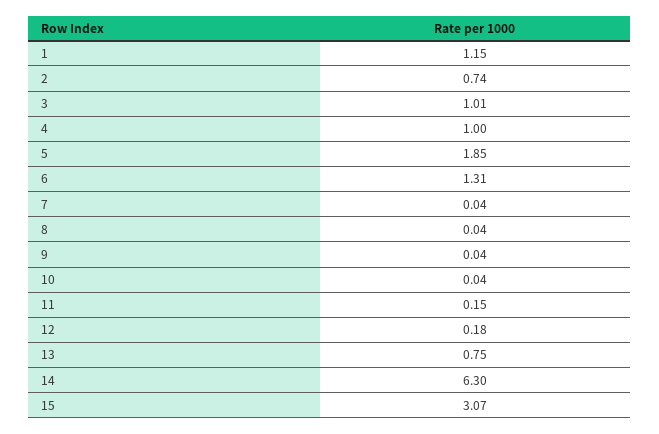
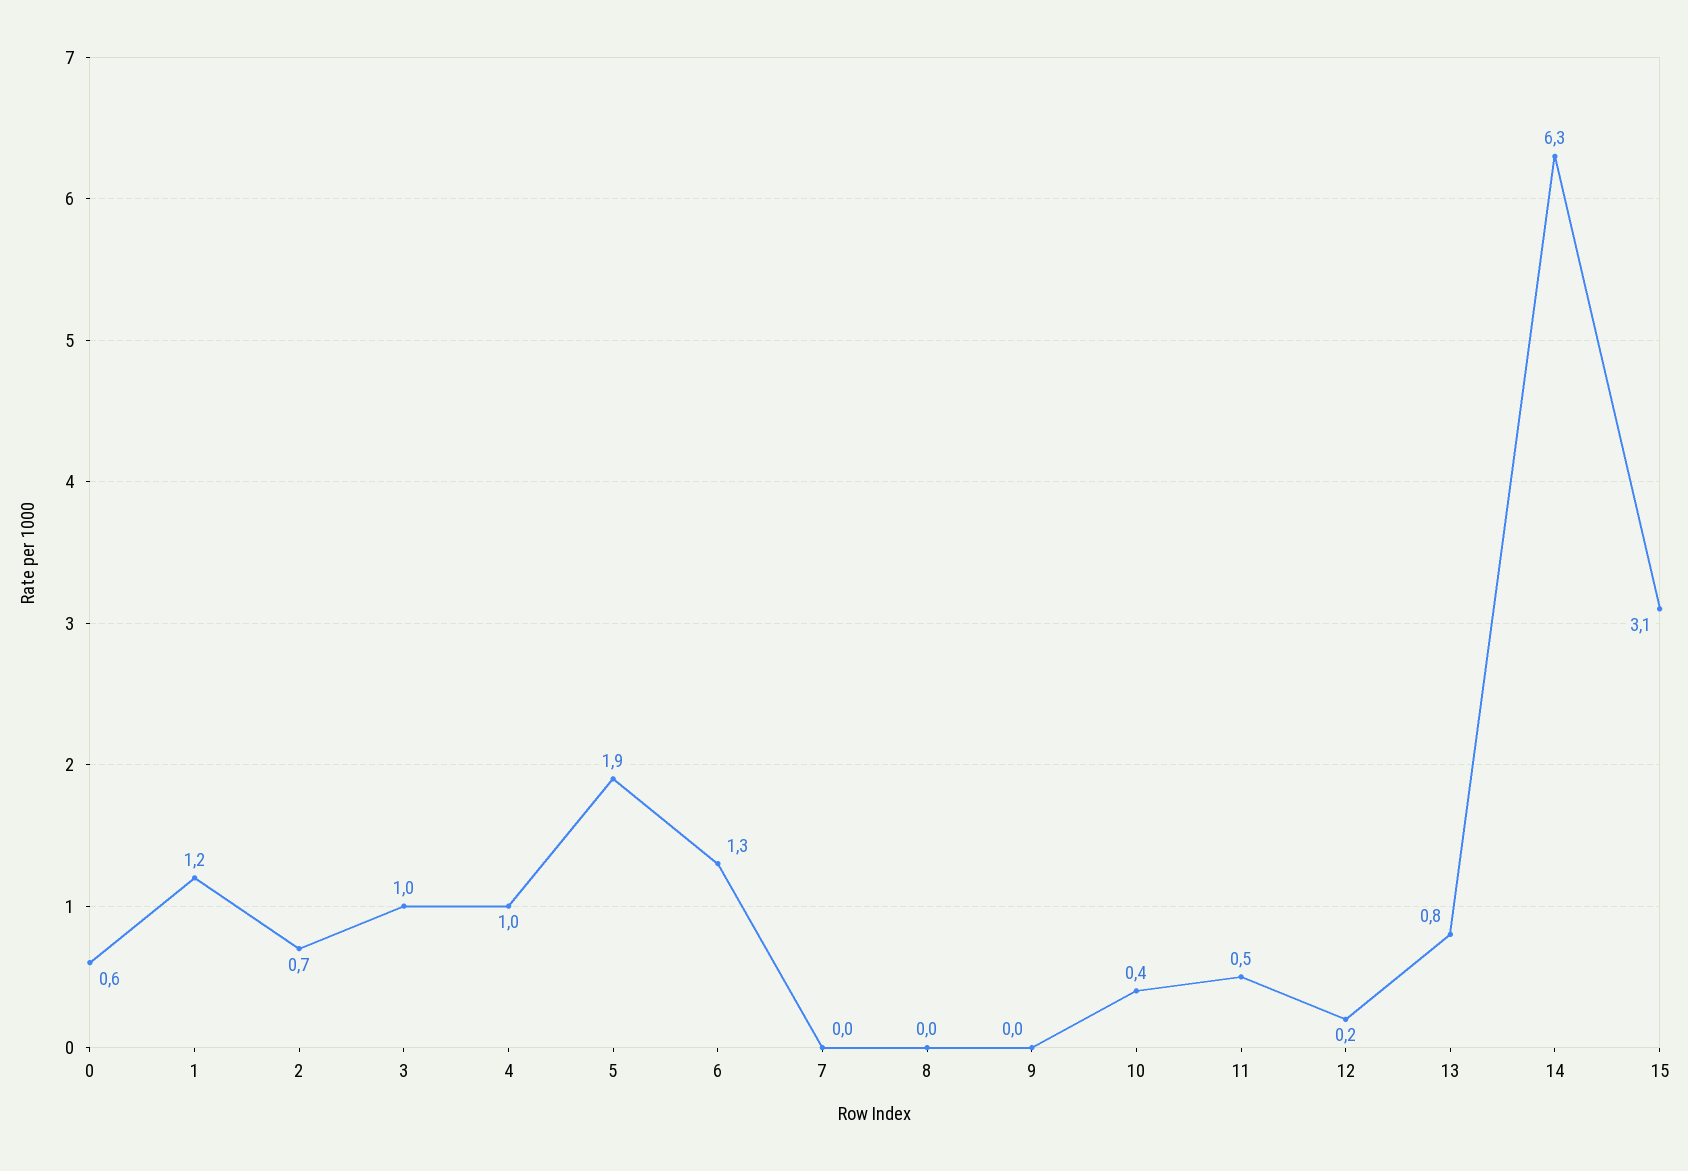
  {
    "1": 1.15,
    "2": 0.74,
    "3": 1.01,
    "4": 1,
    "5": 1.85,
    "6": 1.31,
    "7": 0.04,
    "8": 0.04,
    "9": 0.04,
-   "10": 0.04,
+   "10": 0.4,
-   "11": 0.15,
+   "11": 0.5,
    "12": 0.18,
    "13": 0.75,
    "14": 6.3,
-   "15": 3.07
+   "15": 3.07,
+   "0": 0.6
  }

